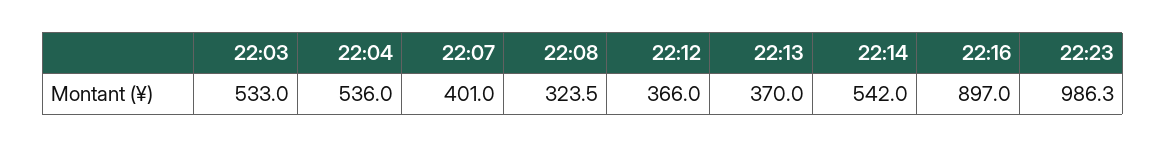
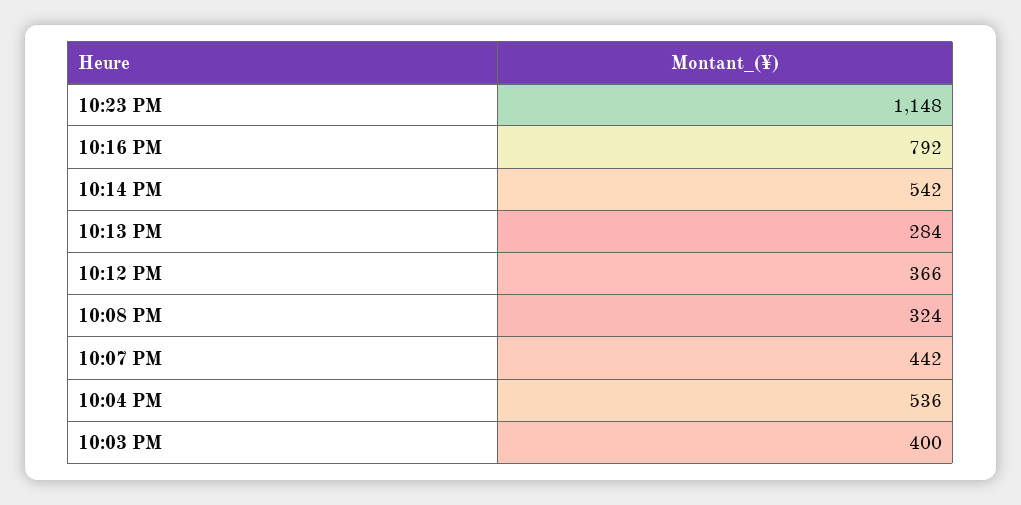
  {
-   "22:03": 533,
+   "22:03": 400,
    "22:04": 536,
-   "22:07": 401,
+   "22:07": 442,
    "22:08": 323.5,
    "22:12": 366,
-   "22:13": 370,
+   "22:13": 284,
    "22:14": 542,
-   "22:16": 897,
+   "22:16": 792,
-   "22:23": 986.3
+   "22:23": 1148
  }

